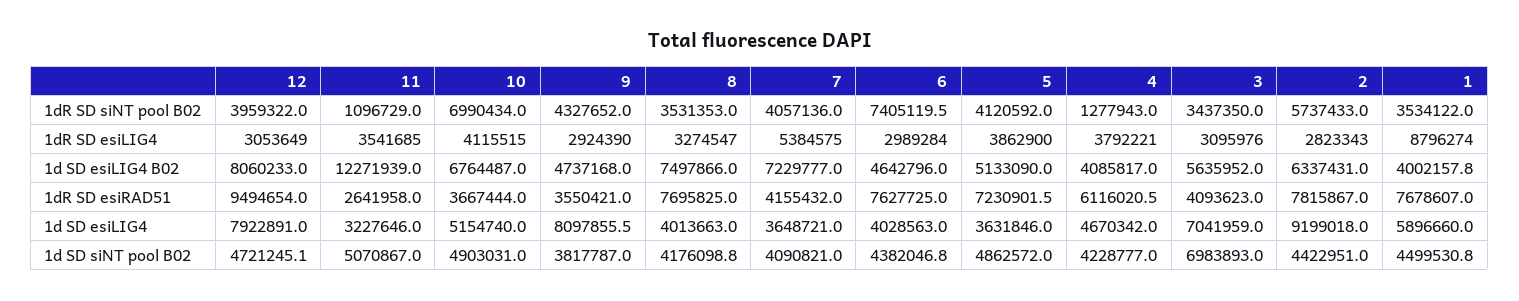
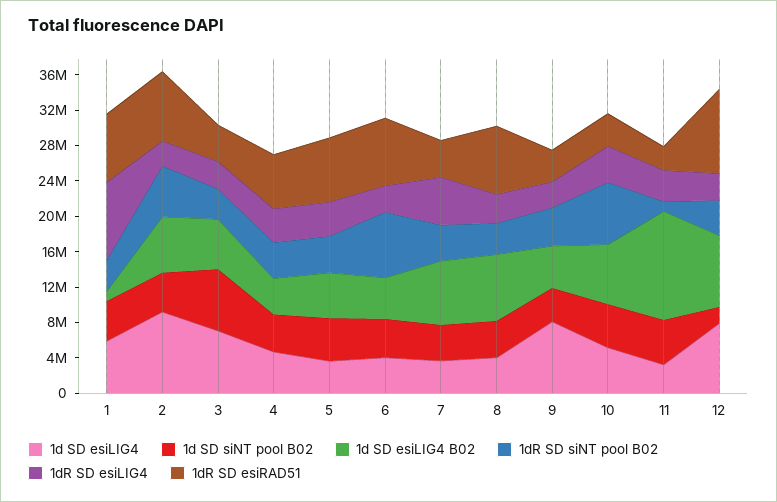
  {
    "1dR SD siNT pool B02": {
      "12": 3959322,
      "11": 1096729,
      "10": 6990434,
      "9": 4327652,
      "8": 3531353,
      "7": 4057136,
      "6": 7405119.5,
      "5": 4120592,
-     "4": 1277943,
+     "4": 4000000,
      "3": 3437350,
      "2": 5737433,
      "1": 3534122
    },
    "1dR SD esiLIG4": {
      "12": 3053649,
      "11": 3541685,
      "10": 4115515,
      "9": 2924390,
      "8": 3274547,
      "7": 5384575,
      "6": 2989284,
      "5": 3862900,
      "4": 3792221,
      "3": 3095976,
      "2": 2823343,
      "1": 8796274
    },
    "1d SD esiLIG4 B02": {
      "12": 8060233,
      "11": 12271939,
      "10": 6764487,
      "9": 4737168,
      "8": 7497866,
      "7": 7229777,
      "6": 4642796,
      "5": 5133090,
      "4": 4085817,
      "3": 5635952,
      "2": 6337431,
-     "1": 4002157.8
+     "1": 1000000
    },
    "1dR SD esiRAD51": {
      "12": 9494654,
      "11": 2641958,
      "10": 3667444,
      "9": 3550421,
      "8": 7695825,
      "7": 4155432,
      "6": 7627725,
      "5": 7230901.5,
      "4": 6116020.5,
      "3": 4093623,
      "2": 7815867,
      "1": 7678607
    },
    "1d SD esiLIG4": {
      "12": 7922891,
      "11": 3227646,
      "10": 5154740,
      "9": 8097855.5,
      "8": 4013663,
      "7": 3648721,
      "6": 4028563,
      "5": 3631846,
      "4": 4670342,
      "3": 7041959,
      "2": 9199018,
      "1": 5896660
    },
    "1d SD siNT pool B02": {
-     "12": 4721245.1,
+     "12": 2000000,
      "11": 5070867,
      "10": 4903031,
      "9": 3817787,
      "8": 4176098.8,
      "7": 4090821,
      "6": 4382046.8,
      "5": 4862572,
      "4": 4228777,
      "3": 6983893,
      "2": 4422951,
      "1": 4499530.8
    }
  }

